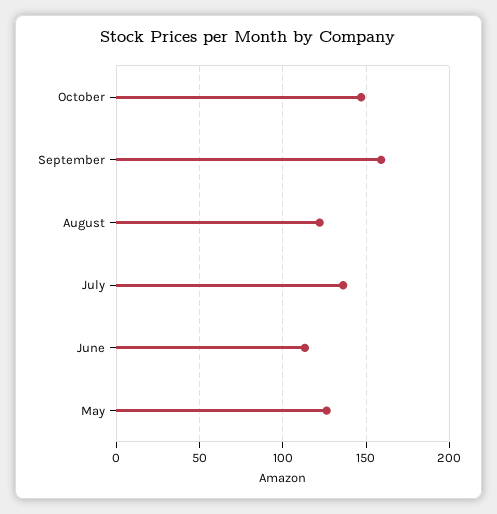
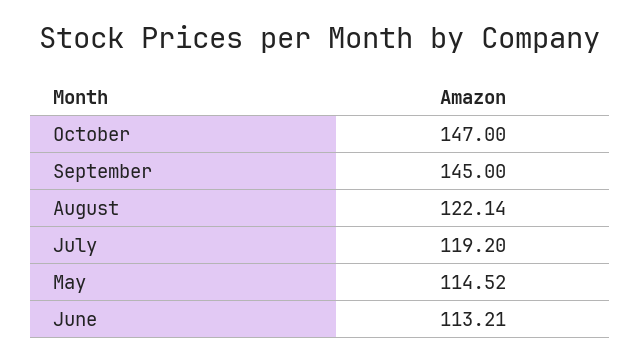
  {
    "October": 147,
-   "September": 160,
+   "September": 145,
    "August": 122.14,
-   "July": 135,
+   "July": 119.2,
    "June": 113.21,
-   "May": 125
+   "May": 114.52
  }

